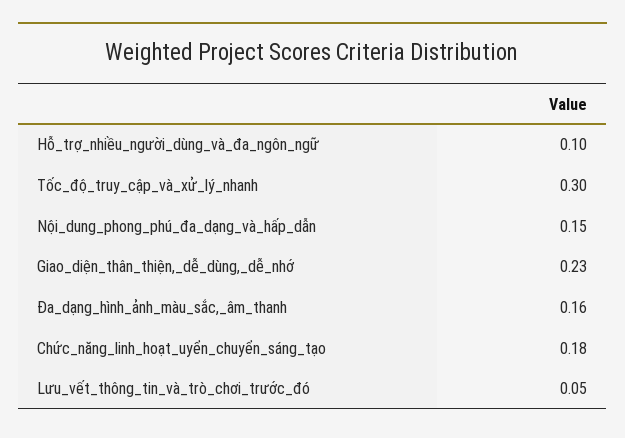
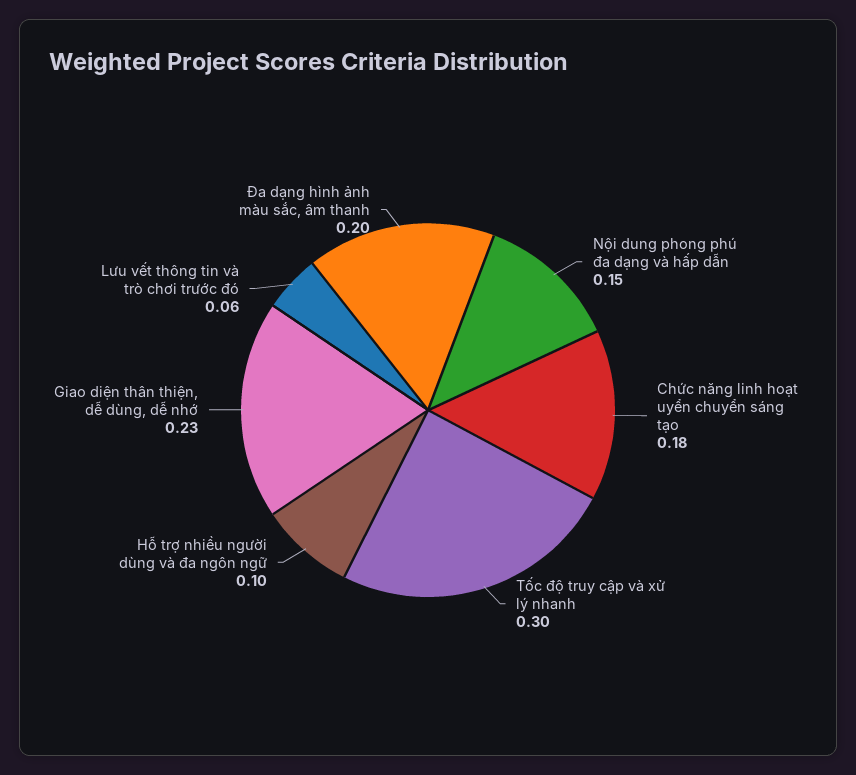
  {
    "Hỗ_trợ_nhiều_người_dùng_và_đa_ngôn_ngữ": 0.1,
    "Tốc_độ_truy_cập_và_xử_lý_nhanh": 0.3,
    "Nội_dung_phong_phú_đa_dạng_và_hấp_dẫn": 0.15,
    "Giao_diện_thân_thiện,_dễ_dùng,_dễ_nhớ": 0.23,
-   "Đa_dạng_hình_ảnh_màu_sắc,_âm_thanh": 0.16,
+   "Đa_dạng_hình_ảnh_màu_sắc,_âm_thanh": 0.2,
    "Chức_năng_linh_hoạt_uyển_chuyển_sáng_tạo": 0.18,
-   "Lưu_vết_thông_tin_và_trò_chơi_trước_đó": 0.05
+   "Lưu_vết_thông_tin_và_trò_chơi_trước_đó": 0.06
  }

